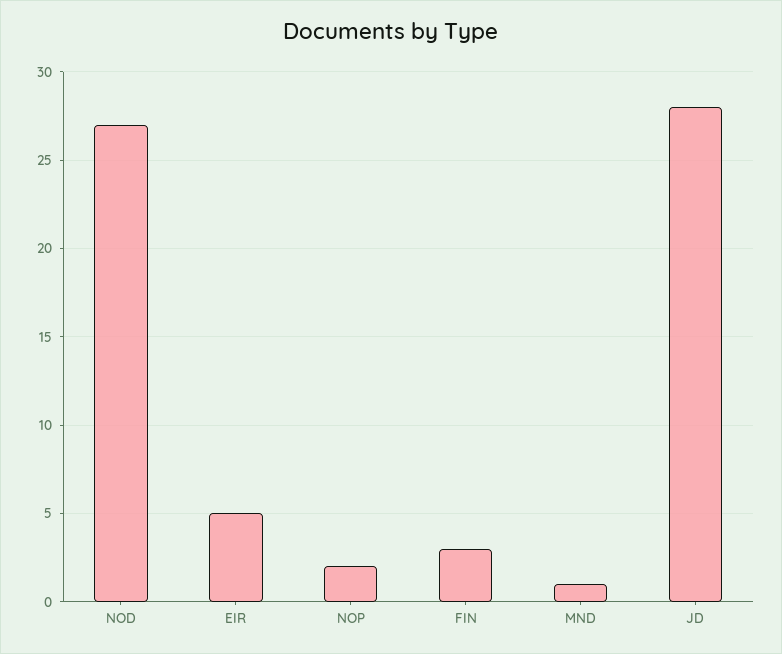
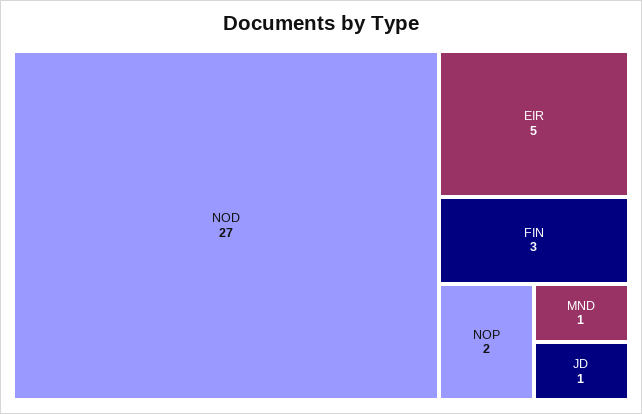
  {
    "NOD": 27,
    "EIR": 5,
    "NOP": 2,
    "FIN": 3,
    "MND": 1,
-   "JD": 28
+   "JD": 1
  }

